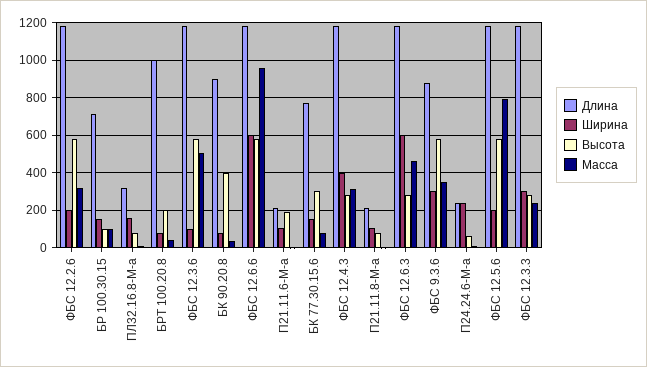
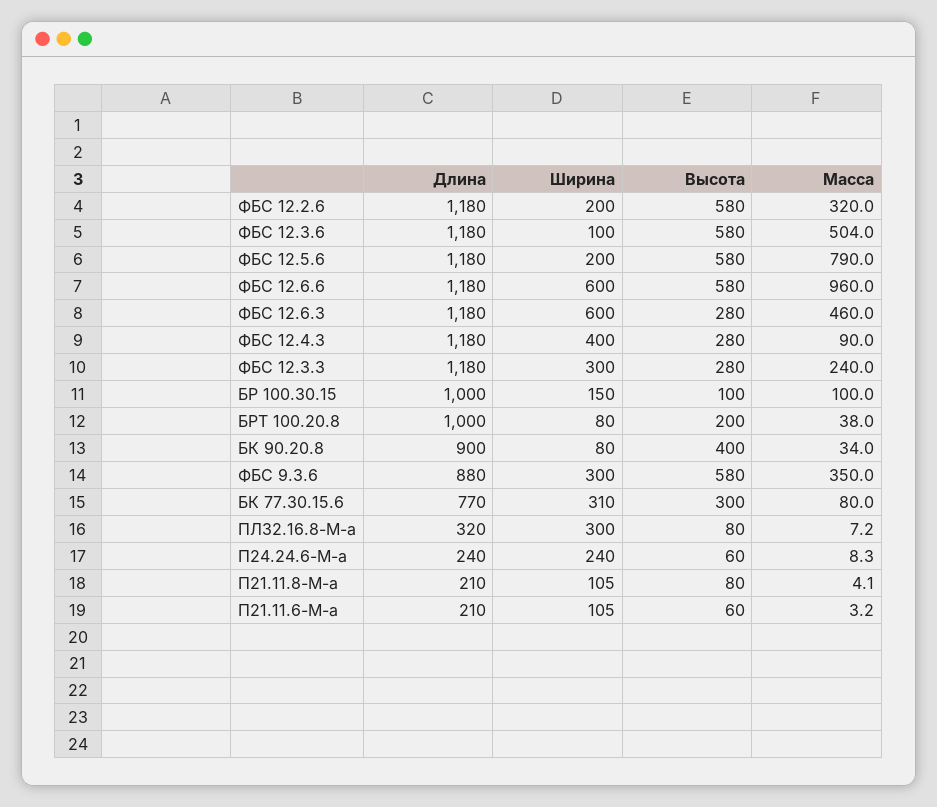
  {
    "Длина": {
      "ФБС 12.2.6": 1180,
-     "БР 100.30.15": 700,
+     "БР 100.30.15": 1000,
      "ПЛ32.16.8-М-а": 320,
      "БРТ 100.20.8": 1000,
      "ФБС 12.3.6": 1180,
      "БК 90.20.8": 900,
      "ФБС 12.6.6": 1180,
      "П21.11.6-М-а": 210,
      "БК 77.30.15.6": 770,
      "ФБС 12.4.3": 1180,
      "П21.11.8-М-а": 210,
      "ФБС 12.6.3": 1180,
      "ФБС 9.3.6": 880,
      "П24.24.6-М-а": 240,
      "ФБС 12.5.6": 1180,
      "ФБС 12.3.3": 1180
    },
    "Ширина": {
      "ФБС 12.2.6": 200,
      "БР 100.30.15": 150,
-     "ПЛ32.16.8-М-а": 150,
+     "ПЛ32.16.8-М-а": 300,
      "БРТ 100.20.8": 80,
      "ФБС 12.3.6": 100,
      "БК 90.20.8": 80,
      "ФБС 12.6.6": 600,
      "П21.11.6-М-а": 105,
-     "БК 77.30.15.6": 150,
+     "БК 77.30.15.6": 310,
      "ФБС 12.4.3": 400,
      "П21.11.8-М-а": 105,
      "ФБС 12.6.3": 600,
      "ФБС 9.3.6": 300,
      "П24.24.6-М-а": 240,
      "ФБС 12.5.6": 200,
      "ФБС 12.3.3": 300
    },
    "Высота": {
      "ФБС 12.2.6": 580,
      "БР 100.30.15": 100,
      "ПЛ32.16.8-М-а": 80,
      "БРТ 100.20.8": 200,
      "ФБС 12.3.6": 580,
      "БК 90.20.8": 400,
      "ФБС 12.6.6": 580,
-     "П21.11.6-М-а": 200,
+     "П21.11.6-М-а": 60,
      "БК 77.30.15.6": 300,
      "ФБС 12.4.3": 280,
      "П21.11.8-М-а": 80,
      "ФБС 12.6.3": 280,
      "ФБС 9.3.6": 580,
      "П24.24.6-М-а": 60,
      "ФБС 12.5.6": 580,
      "ФБС 12.3.3": 280
    },
    "Масса": {
      "ФБС 12.2.6": 320,
      "БР 100.30.15": 100,
      "ПЛ32.16.8-М-а": 7.2,
      "БРТ 100.20.8": 38,
      "ФБС 12.3.6": 504,
      "БК 90.20.8": 34,
      "ФБС 12.6.6": 960,
      "П21.11.6-М-а": 3.2,
      "БК 77.30.15.6": 80,
-     "ФБС 12.4.3": 300,
+     "ФБС 12.4.3": 90,
      "П21.11.8-М-а": 4.1,
      "ФБС 12.6.3": 460,
      "ФБС 9.3.6": 350,
      "П24.24.6-М-а": 8.3,
      "ФБС 12.5.6": 790,
      "ФБС 12.3.3": 240
    }
  }

